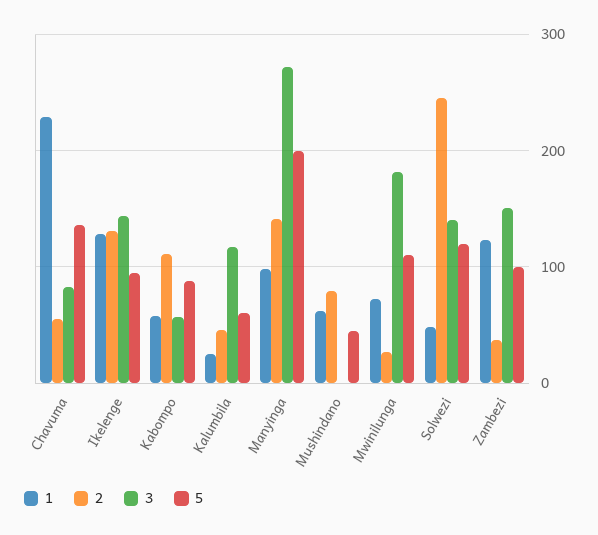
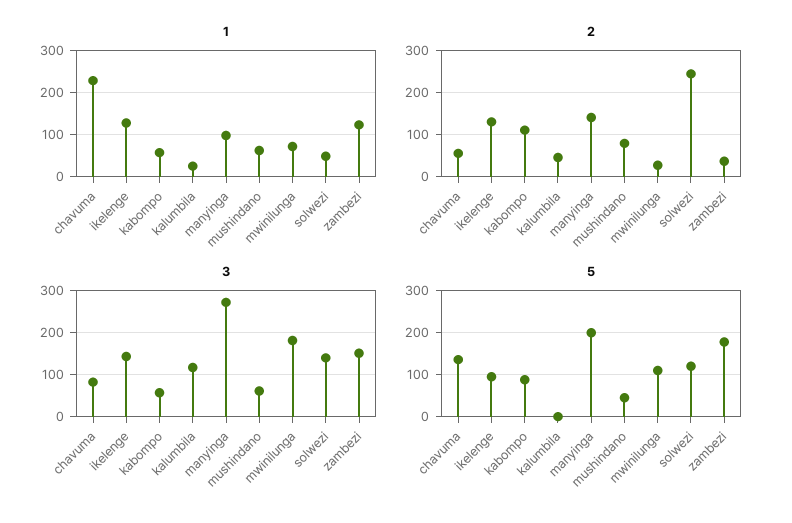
  {
    "1": {
      "Chavuma": 230,
      "Ikelenge": 130,
      "Kabompo": 60,
      "Kalumbila": 30,
      "Manyinga": 100,
      "Mushindano": 60,
      "Mwinilunga": 70,
      "Solwezi": 50,
      "Zambezi": 120
    },
    "2": {
      "Chavuma": 60,
      "Ikelenge": 130,
      "Kabompo": 110,
      "Kalumbila": 50,
      "Manyinga": 140,
      "Mushindano": 80,
      "Mwinilunga": 30,
      "Solwezi": 250,
      "Zambezi": 40
    },
    "3": {
      "Chavuma": 80,
      "Ikelenge": 140,
      "Kabompo": 60,
      "Kalumbila": 120,
      "Manyinga": 270,
-     "Mushindano": 0,
+     "Mushindano": 60,
      "Mwinilunga": 180,
      "Solwezi": 140,
      "Zambezi": 150
    },
    "5": {
      "Chavuma": 140,
      "Ikelenge": 100,
      "Kabompo": 90,
-     "Kalumbila": 60,
+     "Kalumbila": 0,
      "Manyinga": 200,
      "Mushindano": 50,
      "Mwinilunga": 110,
      "Solwezi": 120,
-     "Zambezi": 100
+     "Zambezi": 180
    }
  }

